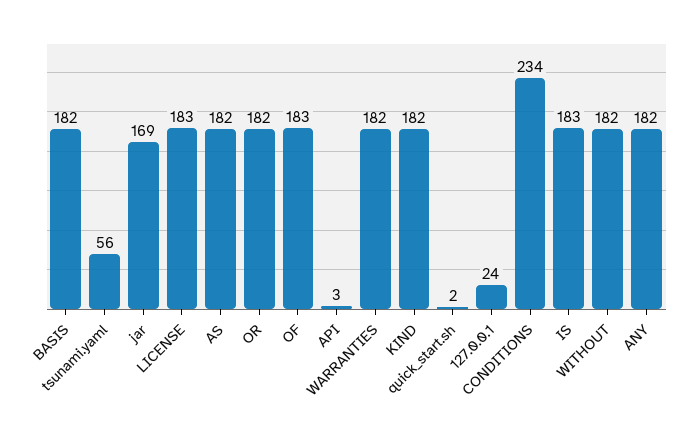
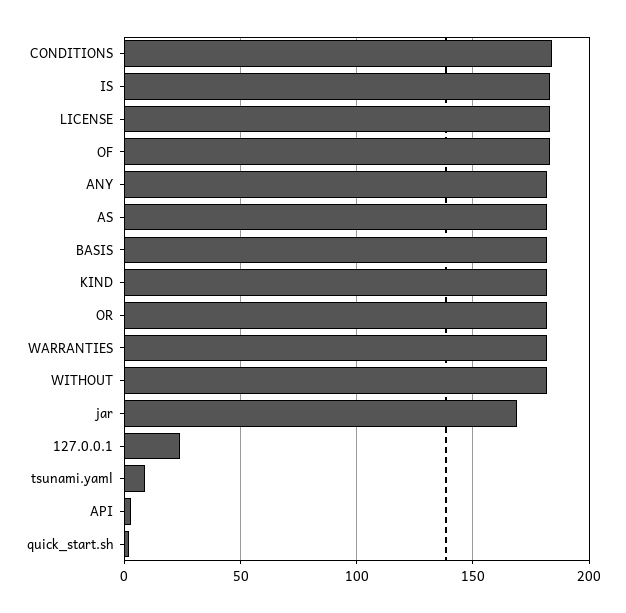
  {
    "BASIS": 182,
-   "tsunami.yaml": 56,
+   "tsunami.yaml": 10,
    "jar": 169,
    "LICENSE": 183,
    "AS": 182,
    "OR": 182,
    "OF": 183,
    "API": 3,
    "WARRANTIES": 182,
    "KIND": 182,
    "quick_start.sh": 2,
    "127.0.0.1": 24,
-   "CONDITIONS": 234,
+   "CONDITIONS": 185,
    "IS": 183,
    "WITHOUT": 182,
    "ANY": 182
  }

